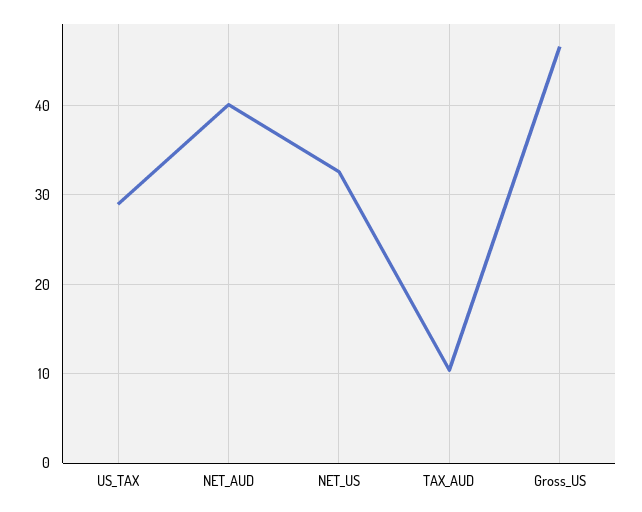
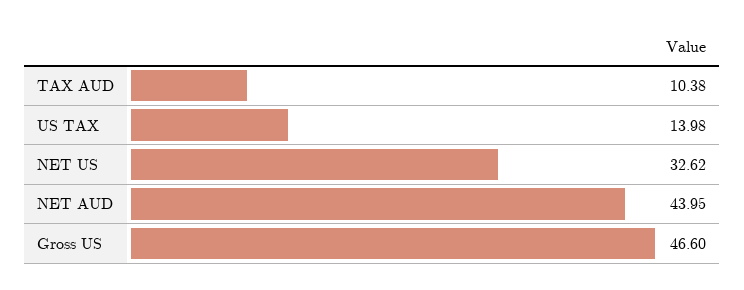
  {
-   "US_TAX": 29,
+   "US_TAX": 13.98,
-   "NET_AUD": 40,
+   "NET_AUD": 43.95,
    "NET_US": 32.62,
    "TAX_AUD": 10.38,
    "Gross_US": 46.6
  }

